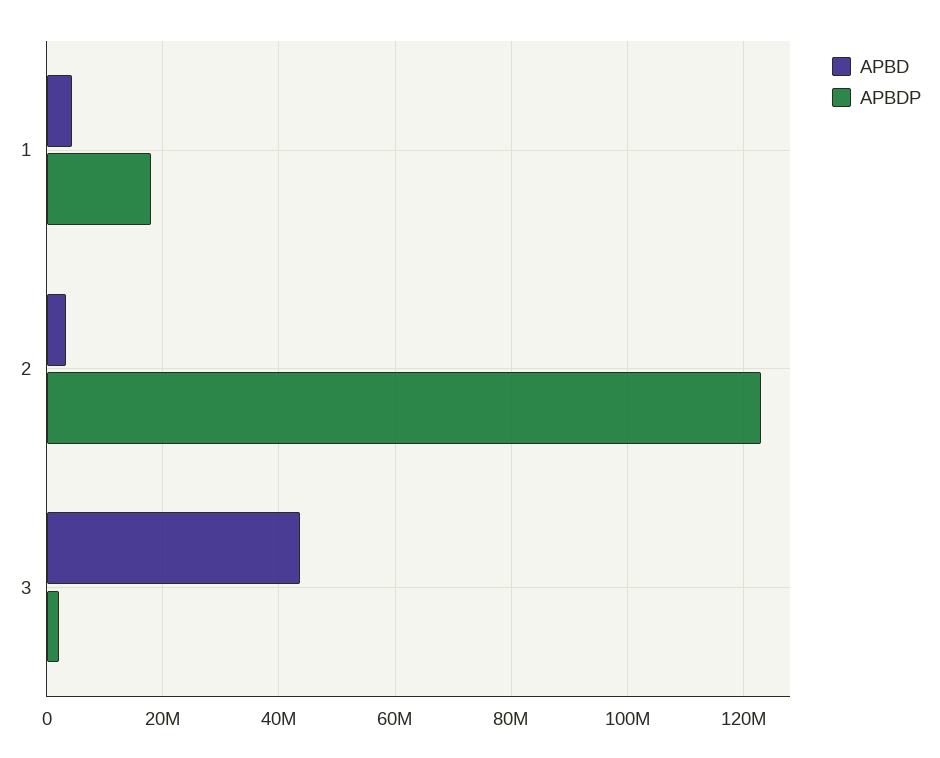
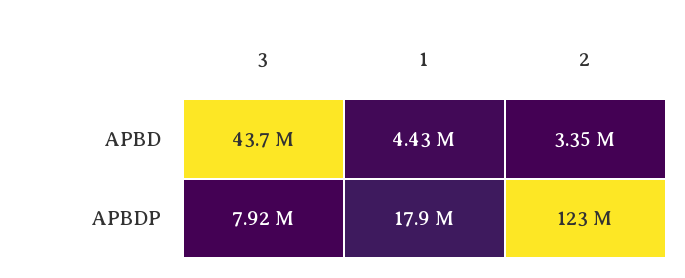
  {
    "APBD": {
      "1": 4430000,
      "2": 3350000,
      "3": 43700000
    },
    "APBDP": {
      "1": 17900000,
      "2": 123000000,
-     "3": 2000000
+     "3": 7920000
    }
  }

